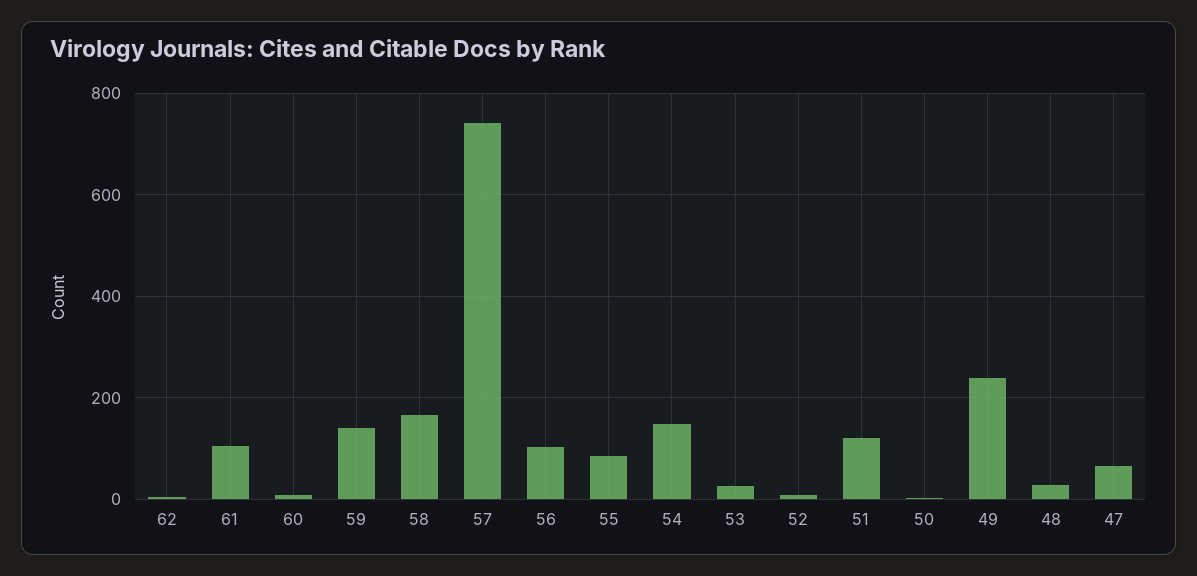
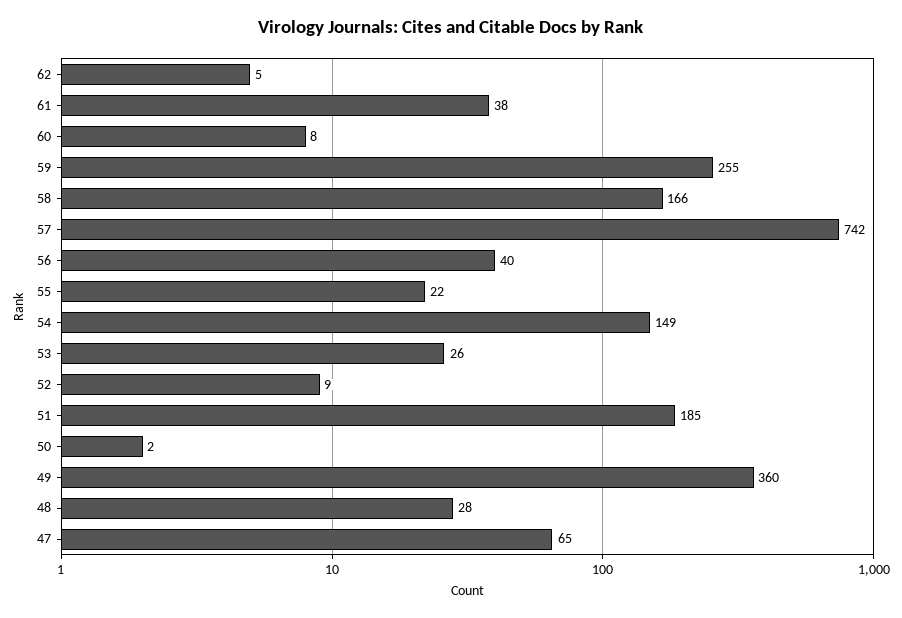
  {
    "62": 5,
-   "61": 100,
+   "61": 38,
    "60": 8,
-   "59": 140,
+   "59": 255,
    "58": 166,
    "57": 742,
-   "56": 100,
+   "56": 40,
-   "55": 80,
+   "55": 22,
    "54": 149,
    "53": 26,
    "52": 9,
-   "51": 120,
+   "51": 185,
    "50": 2,
-   "49": 240,
+   "49": 360,
    "48": 28,
    "47": 65
  }

